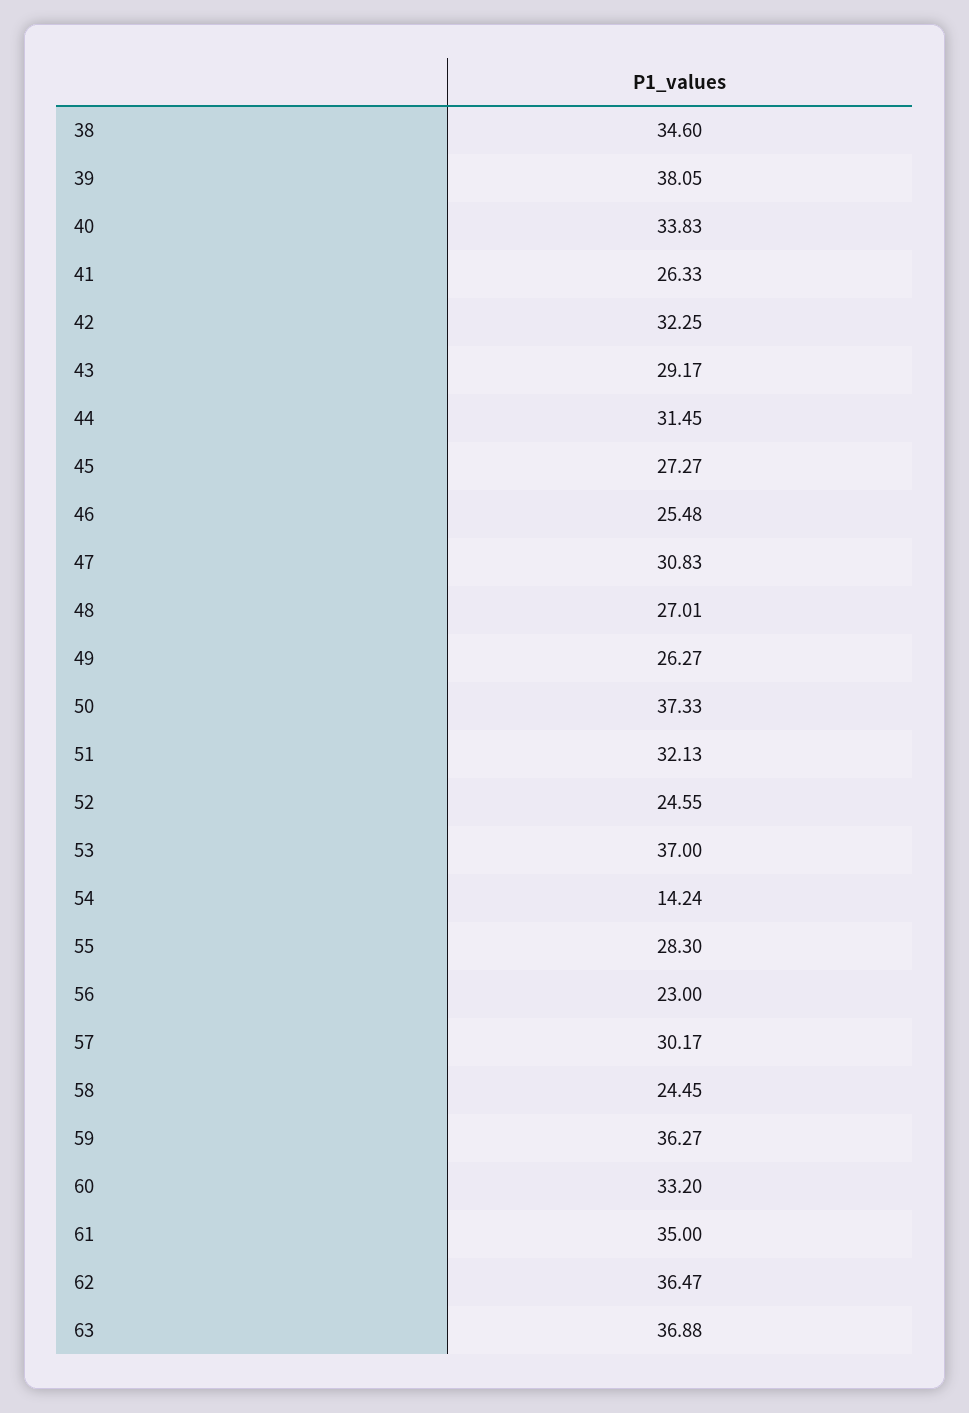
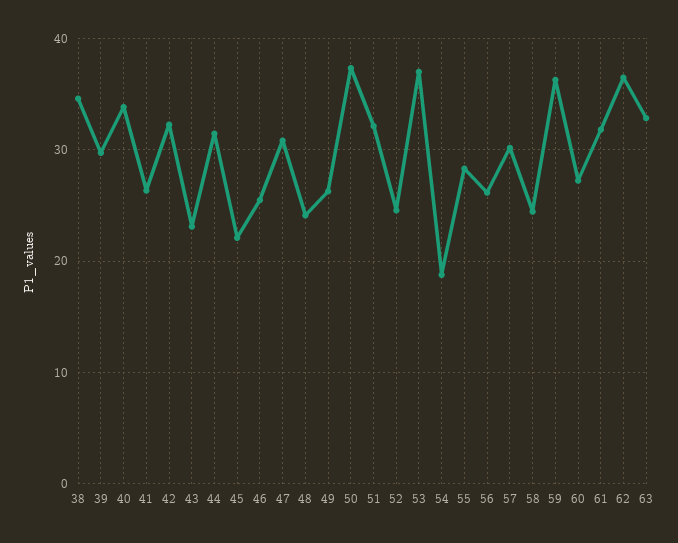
  {
    "38": 34.6,
-   "39": 38.05,
+   "39": 30,
    "40": 33.83,
    "41": 26.33,
    "42": 32.25,
-   "43": 29.17,
+   "43": 23,
    "44": 31.45,
-   "45": 27.27,
+   "45": 22,
    "46": 25.48,
    "47": 30.83,
-   "48": 27.01,
+   "48": 24,
    "49": 26.27,
    "50": 37.33,
    "51": 32.13,
    "52": 24.55,
    "53": 37,
-   "54": 14.24,
+   "54": 19,
    "55": 28.3,
-   "56": 23,
+   "56": 26,
    "57": 30.17,
    "58": 24.45,
    "59": 36.27,
-   "60": 33.2,
+   "60": 27,
-   "61": 35,
+   "61": 32,
    "62": 36.47,
-   "63": 36.88
+   "63": 33
  }

